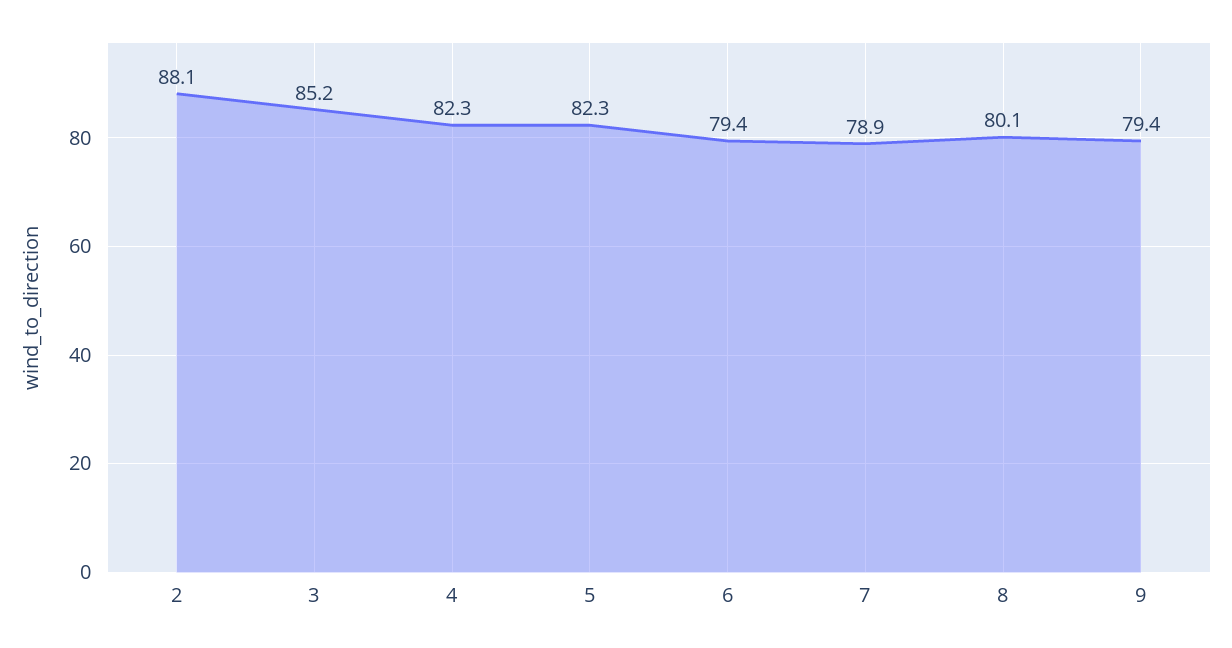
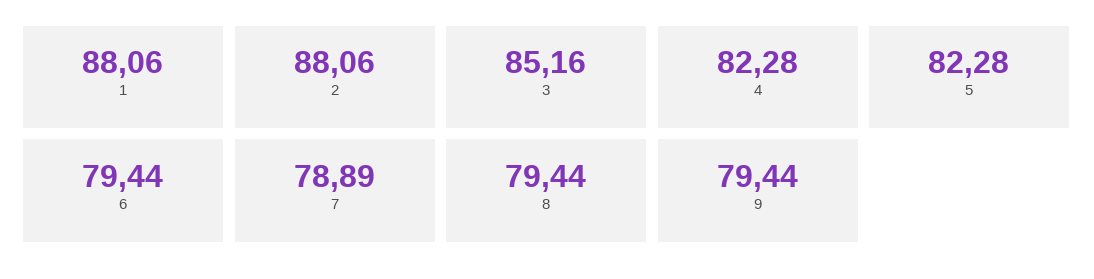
  {
    "2": 88.06,
    "3": 85.16,
    "4": 82.28,
    "5": 82.28,
    "6": 79.44,
    "7": 78.89,
-   "8": 80.1,
+   "8": 79.44,
-   "9": 79.44
+   "9": 79.44,
+   "1": 88.06
  }

